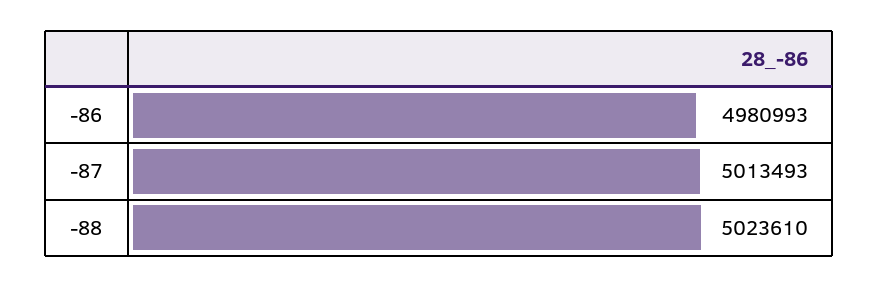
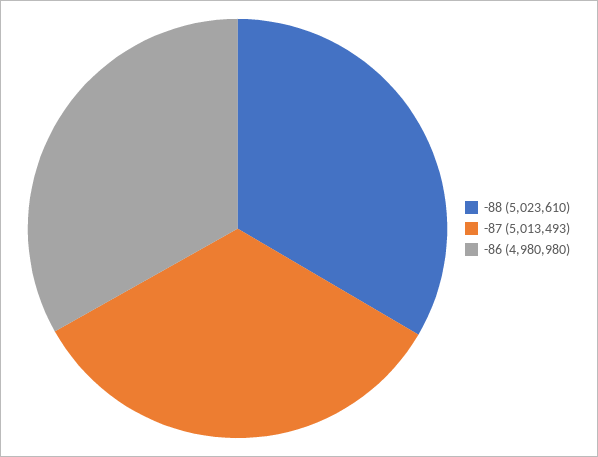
  {
-   "-86": 4980993,
+   "-86": 4980980,
    "-87": 5013493,
    "-88": 5023610
  }

